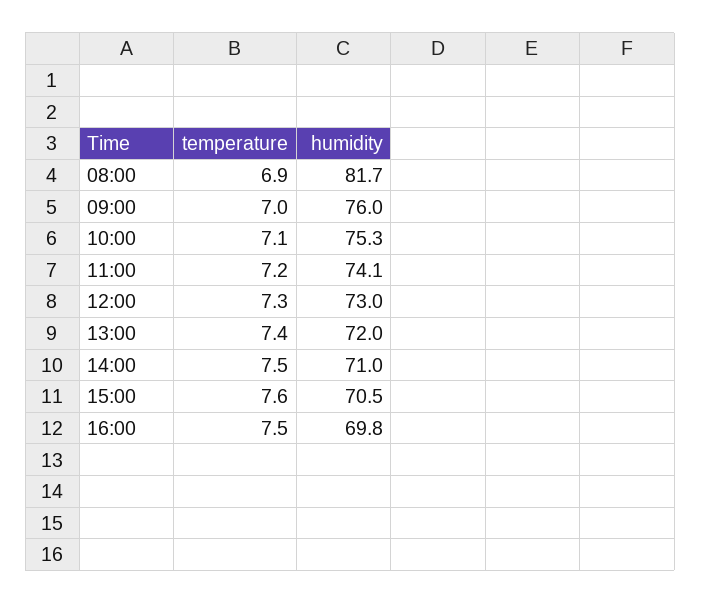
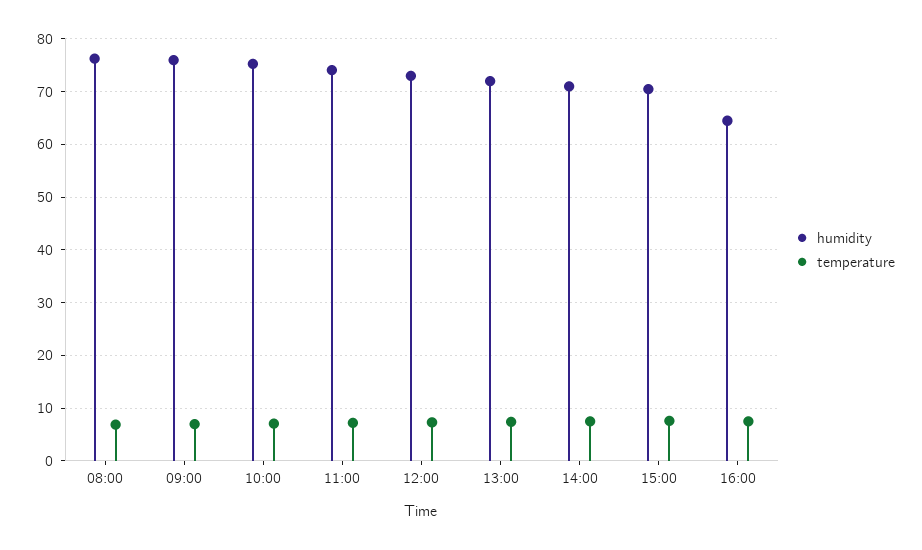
  {
    "temperature": {
      "08:00": 6.9,
      "09:00": 7,
      "10:00": 7.1,
      "11:00": 7.2,
      "12:00": 7.3,
      "13:00": 7.4,
      "14:00": 7.5,
      "15:00": 7.6,
      "16:00": 7.5
    },
    "humidity": {
-     "08:00": 81.7,
+     "08:00": 76,
      "09:00": 76,
      "10:00": 75.3,
      "11:00": 74.1,
      "12:00": 73,
      "13:00": 72,
      "14:00": 71,
      "15:00": 70.5,
-     "16:00": 69.8
+     "16:00": 64
    }
  }

